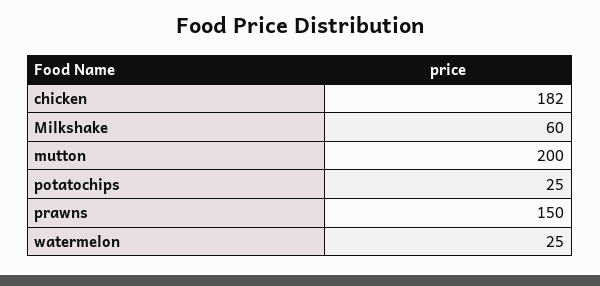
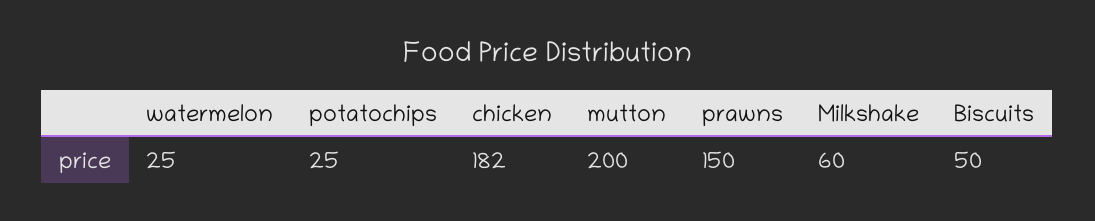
  {
    "chicken": 182,
    "Milkshake": 60,
    "mutton": 200,
    "potatochips": 25,
    "prawns": 150,
-   "watermelon": 25
+   "watermelon": 25,
+   "Biscuits": 50
  }

